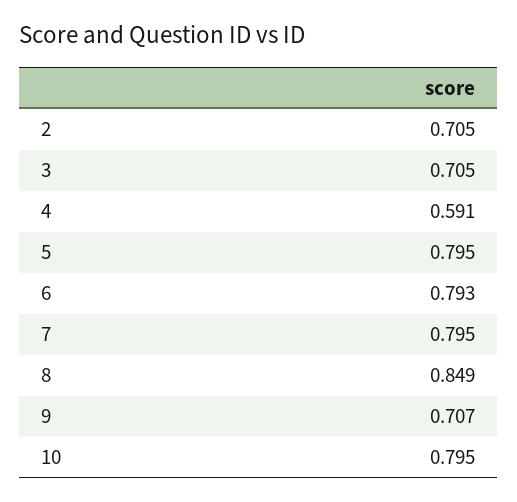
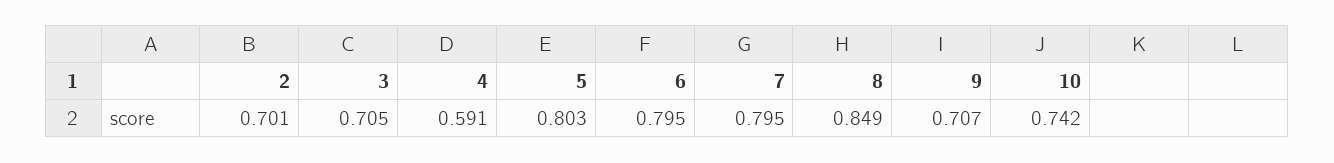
  {
-   "2": 0.705,
+   "2": 0.701,
    "3": 0.705,
    "4": 0.591,
-   "5": 0.795,
+   "5": 0.803,
-   "6": 0.793,
+   "6": 0.795,
    "7": 0.795,
    "8": 0.849,
    "9": 0.707,
-   "10": 0.795
+   "10": 0.742
  }

